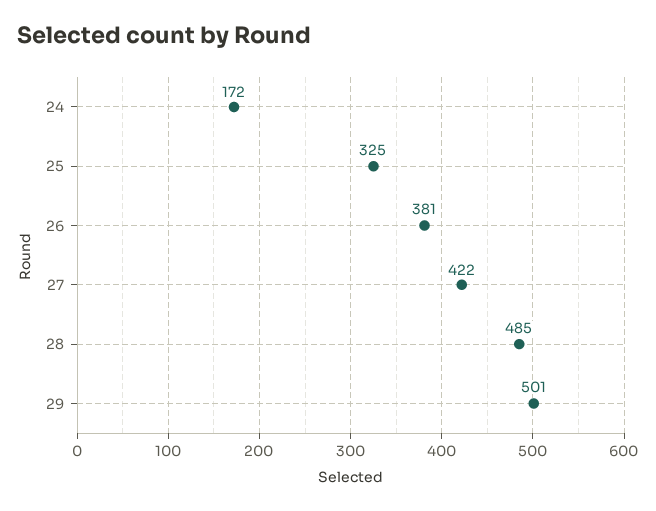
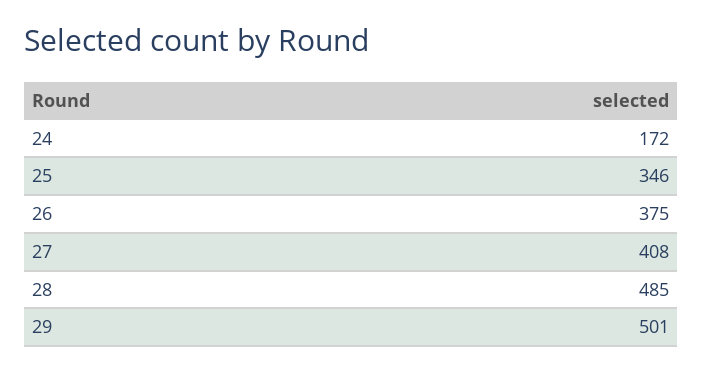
  {
    "24": 172,
-   "25": 325,
+   "25": 346,
-   "26": 381,
+   "26": 375,
-   "27": 422,
+   "27": 408,
    "28": 485,
    "29": 501
  }

